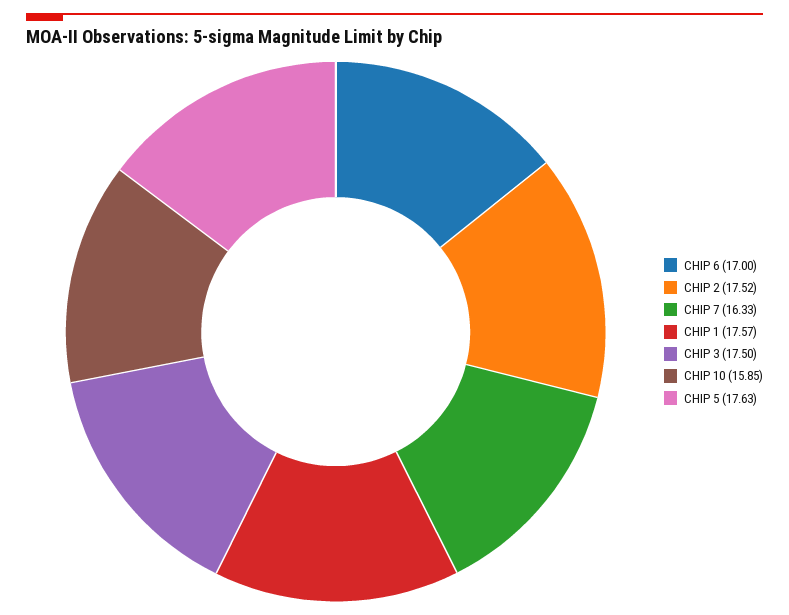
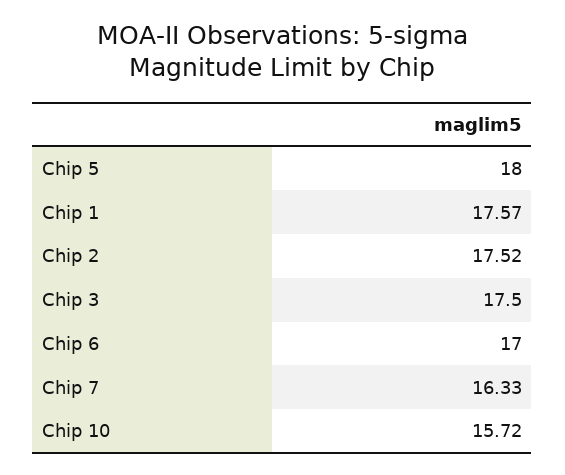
  {
    "CHIP 6": 17,
    "CHIP 2": 17.52,
    "CHIP 7": 16.33,
    "CHIP 1": 17.57,
    "CHIP 3": 17.5,
-   "CHIP 10": 15.85,
+   "CHIP 10": 15.72,
-   "CHIP 5": 17.63
+   "CHIP 5": 18
  }

